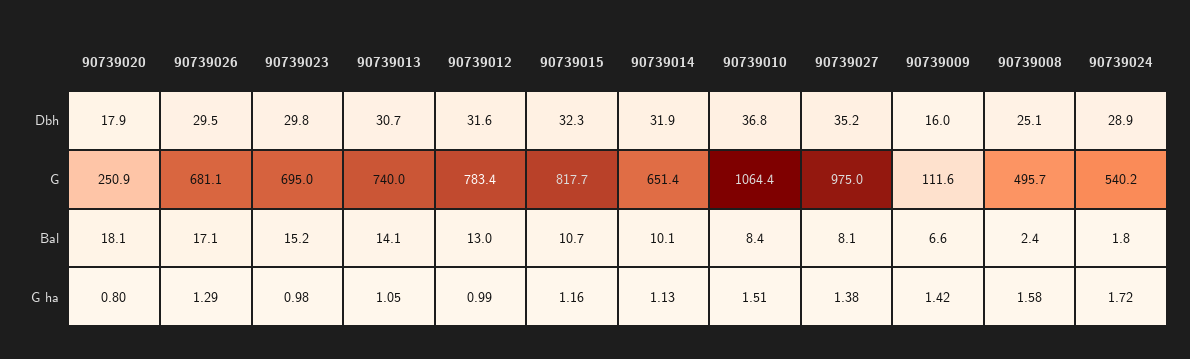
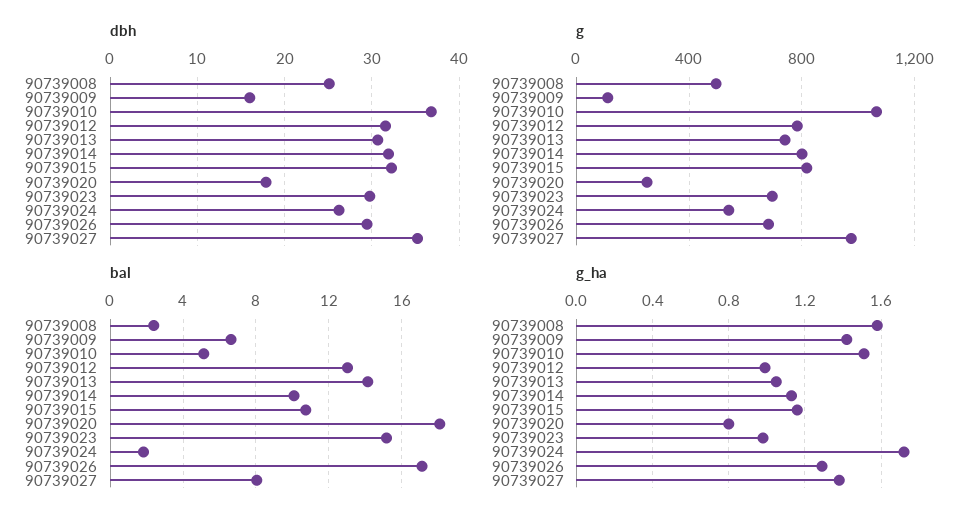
  {
    "Dbh": {
      "90739020": 17.9,
      "90739026": 29.5,
      "90739023": 29.8,
      "90739013": 30.7,
      "90739012": 31.6,
      "90739015": 32.3,
      "90739014": 31.9,
      "90739010": 36.8,
      "90739027": 35.2,
      "90739009": 16,
      "90739008": 25.1,
-     "90739024": 28.9
+     "90739024": 26
    },
    "G": {
      "90739020": 250.9,
      "90739026": 681.1,
      "90739023": 695,
      "90739013": 740,
      "90739012": 783.4,
      "90739015": 817.7,
-     "90739014": 651.4,
+     "90739014": 800,
      "90739010": 1064.4,
      "90739027": 975,
      "90739009": 111.6,
      "90739008": 495.7,
      "90739024": 540.2
    },
    "Bal": {
      "90739020": 18.1,
      "90739026": 17.1,
      "90739023": 15.2,
      "90739013": 14.1,
      "90739012": 13,
      "90739015": 10.7,
      "90739014": 10.1,
-     "90739010": 8.4,
+     "90739010": 5,
      "90739027": 8.1,
      "90739009": 6.6,
      "90739008": 2.4,
      "90739024": 1.8
    },
    "G ha": {
      "90739020": 0.8,
      "90739026": 1.29,
      "90739023": 0.98,
      "90739013": 1.05,
      "90739012": 0.99,
      "90739015": 1.16,
      "90739014": 1.13,
      "90739010": 1.51,
      "90739027": 1.38,
      "90739009": 1.42,
      "90739008": 1.58,
      "90739024": 1.72
    }
  }

